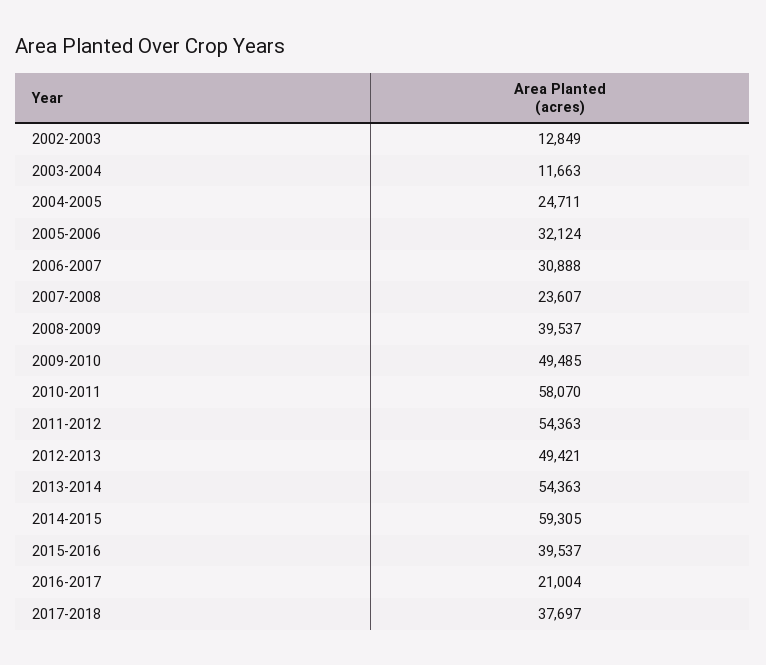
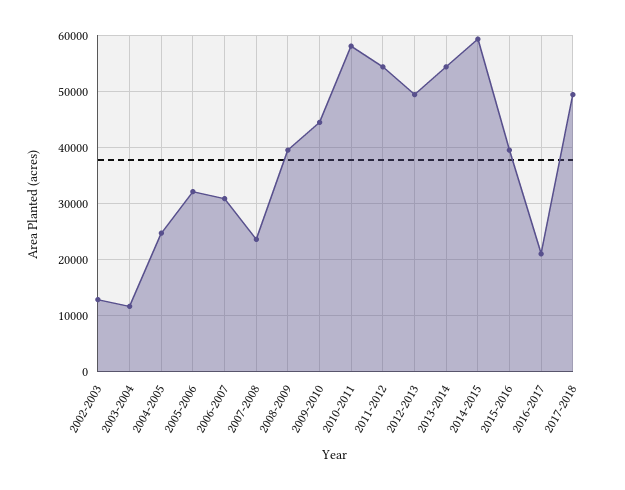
  {
    "2002-2003": 12849,
    "2003-2004": 11663,
    "2004-2005": 24711,
    "2005-2006": 32124,
    "2006-2007": 30888,
    "2007-2008": 23607,
    "2008-2009": 39537,
-   "2009-2010": 49485,
+   "2009-2010": 44000,
    "2010-2011": 58070,
    "2011-2012": 54363,
    "2012-2013": 49421,
    "2013-2014": 54363,
    "2014-2015": 59305,
    "2015-2016": 39537,
    "2016-2017": 21004,
-   "2017-2018": 37697
+   "2017-2018": 50000
  }

